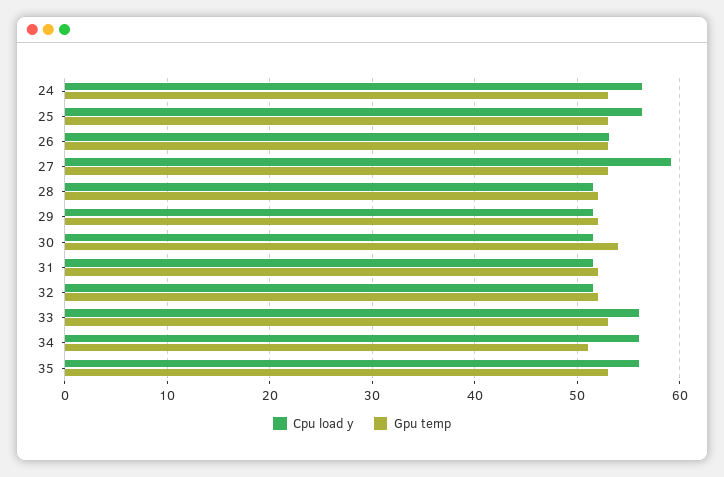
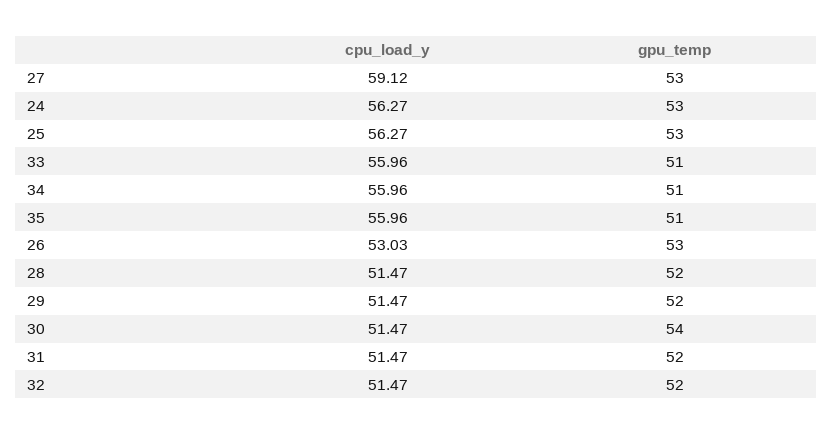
  {
    "Cpu load y": {
      "24": 56.27,
      "25": 56.27,
      "26": 53.03,
      "27": 59.12,
      "28": 51.47,
      "29": 51.47,
      "30": 51.47,
      "31": 51.47,
      "32": 51.47,
      "33": 55.96,
      "34": 55.96,
      "35": 55.96
    },
    "Gpu temp": {
      "24": 53,
      "25": 53,
      "26": 53,
      "27": 53,
      "28": 52,
      "29": 52,
      "30": 54,
      "31": 52,
      "32": 52,
-     "33": 53,
+     "33": 51,
      "34": 51,
-     "35": 53
+     "35": 51
    }
  }

